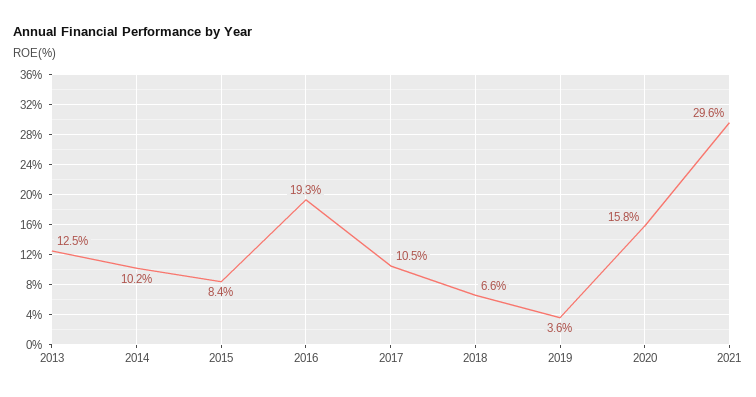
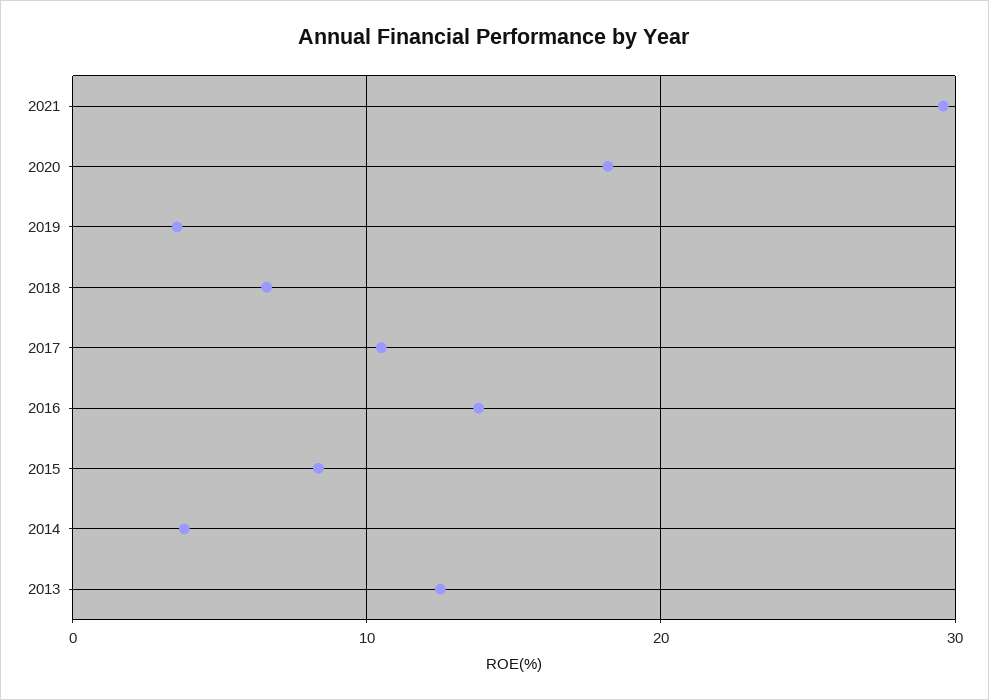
  {
    "2013": 12.5,
-   "2014": 10.2,
+   "2014": 4,
    "2015": 8.4,
-   "2016": 19.3,
+   "2016": 14,
    "2017": 10.5,
    "2018": 6.6,
    "2019": 3.6,
-   "2020": 15.8,
+   "2020": 18,
    "2021": 29.6
  }

